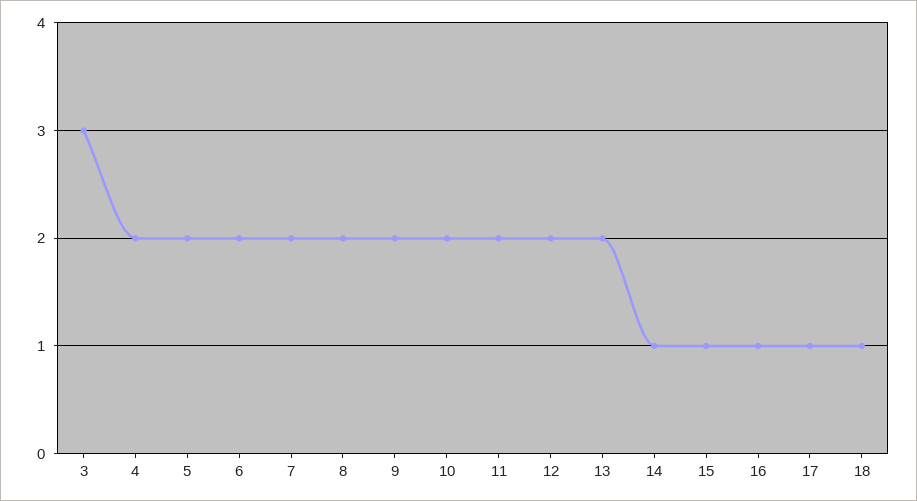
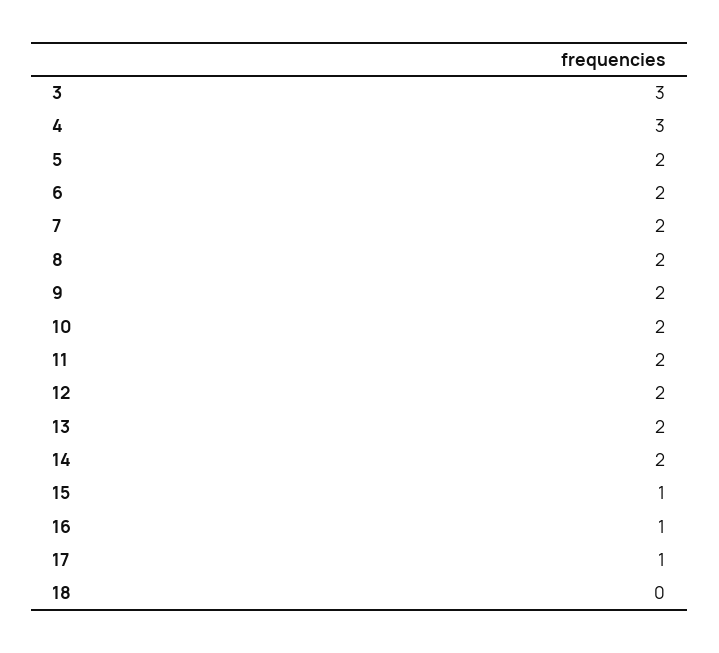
  {
    "3": 3,
-   "4": 2,
+   "4": 3,
    "5": 2,
    "6": 2,
    "7": 2,
    "8": 2,
    "9": 2,
    "10": 2,
    "11": 2,
    "12": 2,
    "13": 2,
-   "14": 1,
+   "14": 2,
    "15": 1,
    "16": 1,
    "17": 1,
-   "18": 1
+   "18": 0
  }

